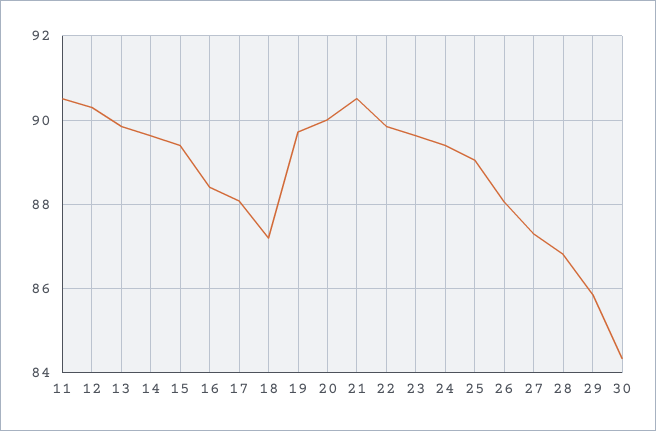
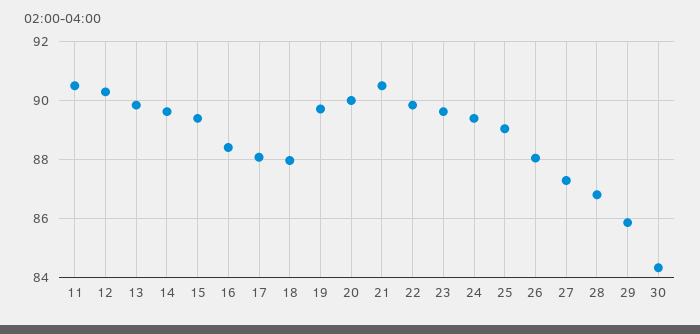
  {
    "11": 90.6,
    "12": 90.4,
    "13": 89.8,
    "14": 89.6,
    "15": 89.4,
    "16": 88.4,
    "17": 88,
-   "18": 87.2,
+   "18": 88,
    "19": 89.8,
    "20": 90,
    "21": 90.6,
    "22": 89.8,
    "23": 89.6,
    "24": 89.4,
    "25": 89,
    "26": 88,
    "27": 87.2,
    "28": 86.8,
    "29": 85.8,
    "30": 84.4
  }

